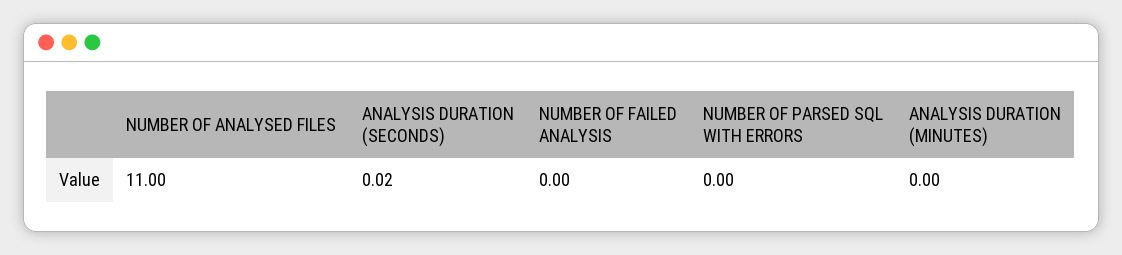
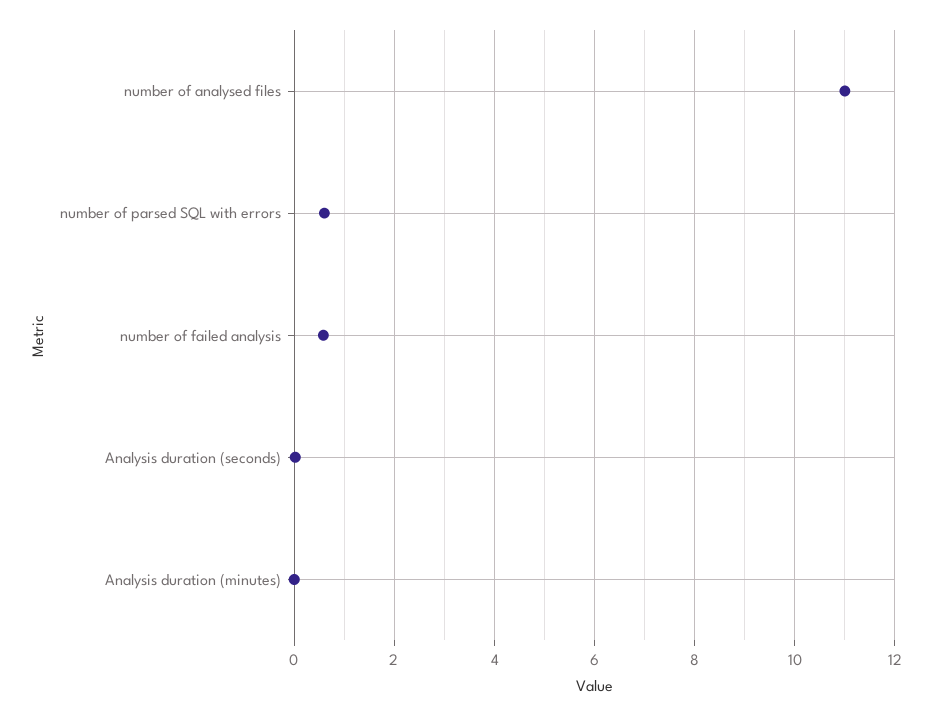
  {
    "NUMBER OF ANALYSED FILES": 11,
    "ANALYSIS DURATION (SECONDS)": 0.02,
-   "NUMBER OF FAILED ANALYSIS": 0,
+   "NUMBER OF FAILED ANALYSIS": 0.6,
-   "NUMBER OF PARSED SQL WITH ERRORS": 0,
+   "NUMBER OF PARSED SQL WITH ERRORS": 0.6,
    "ANALYSIS DURATION (MINUTES)": 0
  }

